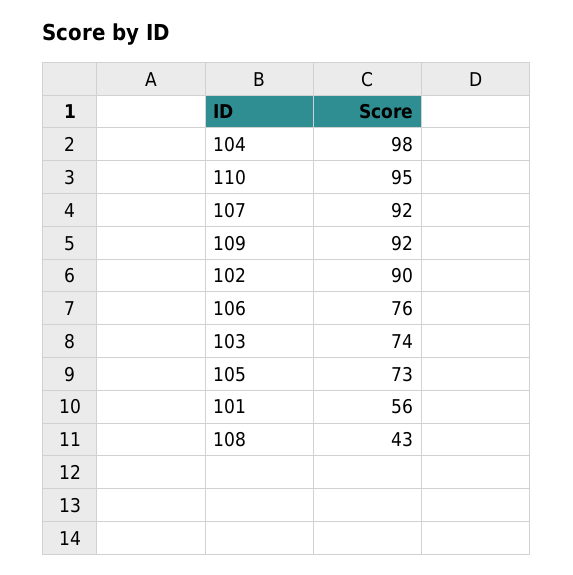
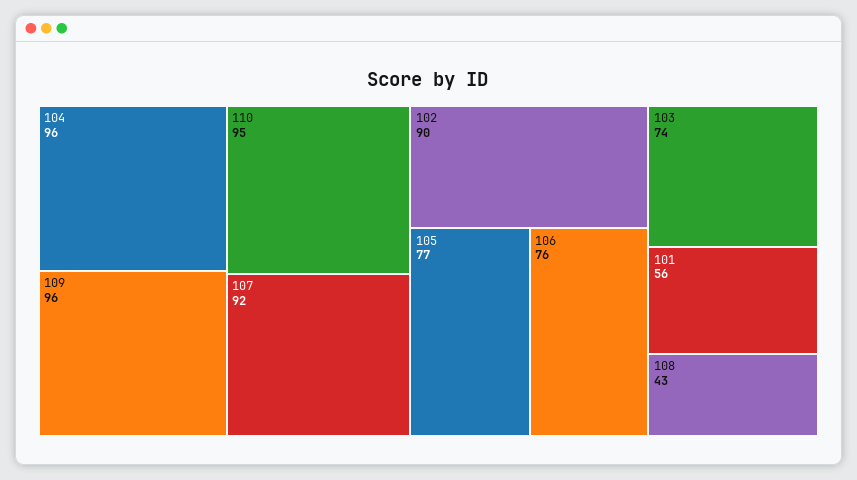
  {
-   "104": 98,
+   "104": 96,
    "110": 95,
    "107": 92,
-   "109": 92,
+   "109": 96,
    "102": 90,
    "106": 76,
    "103": 74,
-   "105": 73,
+   "105": 77,
    "101": 56,
    "108": 43
  }

